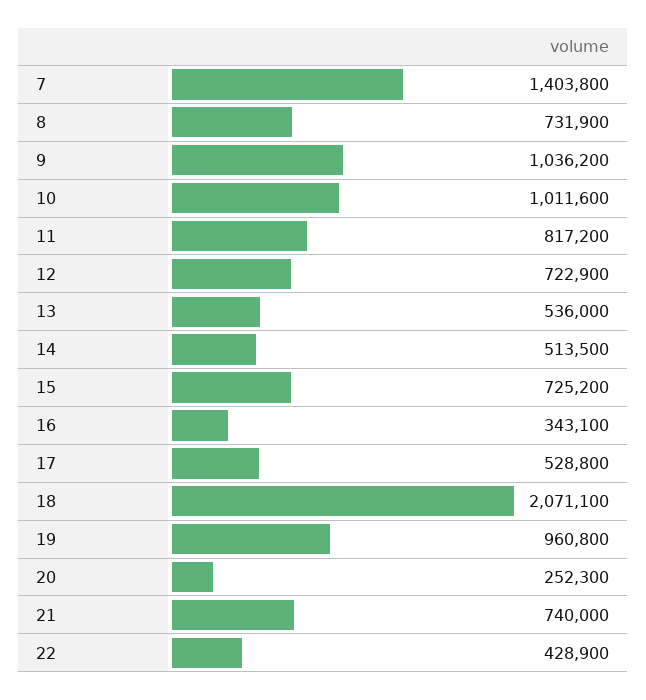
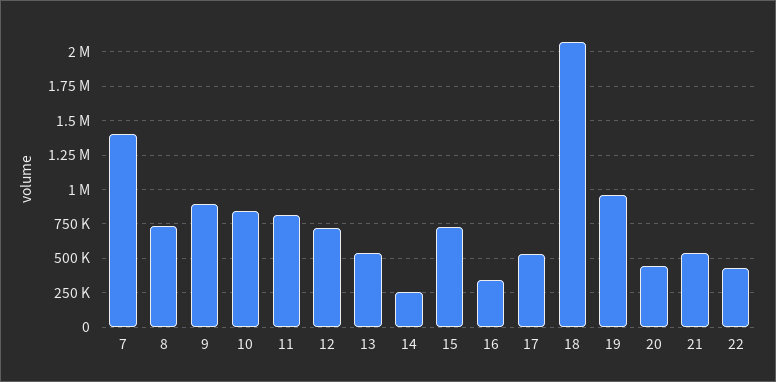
  {
    "7": 1403800,
    "8": 731900,
-   "9": 1036200,
+   "9": 900000,
-   "10": 1011600,
+   "10": 850000,
    "11": 817200,
    "12": 722900,
    "13": 536000,
-   "14": 513500,
+   "14": 250000,
    "15": 725200,
    "16": 343100,
    "17": 528800,
    "18": 2071100,
    "19": 960800,
-   "20": 252300,
+   "20": 450000,
-   "21": 740000,
+   "21": 550000,
    "22": 428900
  }

